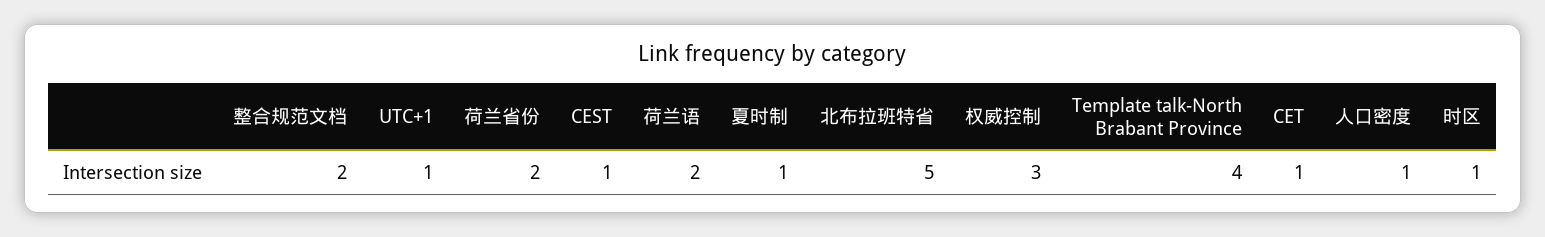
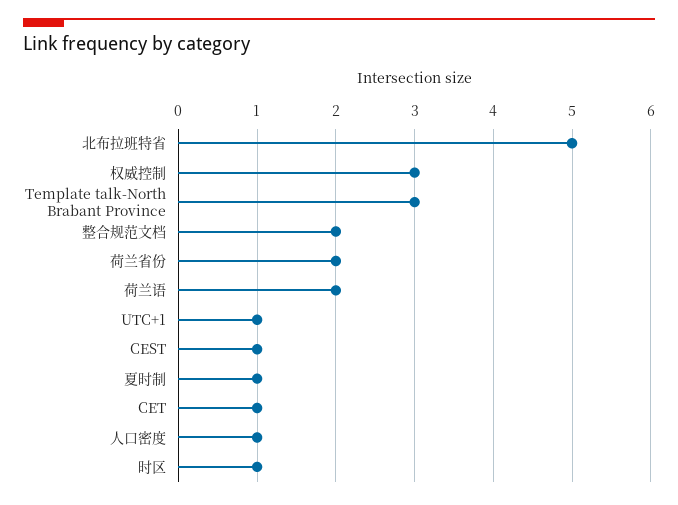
  {
    "整合规范文档": 2,
    "UTC+1": 1,
    "荷兰省份": 2,
    "CEST": 1,
    "荷兰语": 2,
    "夏时制": 1,
    "北布拉班特省": 5,
    "权威控制": 3,
-   "Template talk-North Brabant Province": 4,
+   "Template talk-North Brabant Province": 3,
    "CET": 1,
    "人口密度": 1,
    "时区": 1
  }

